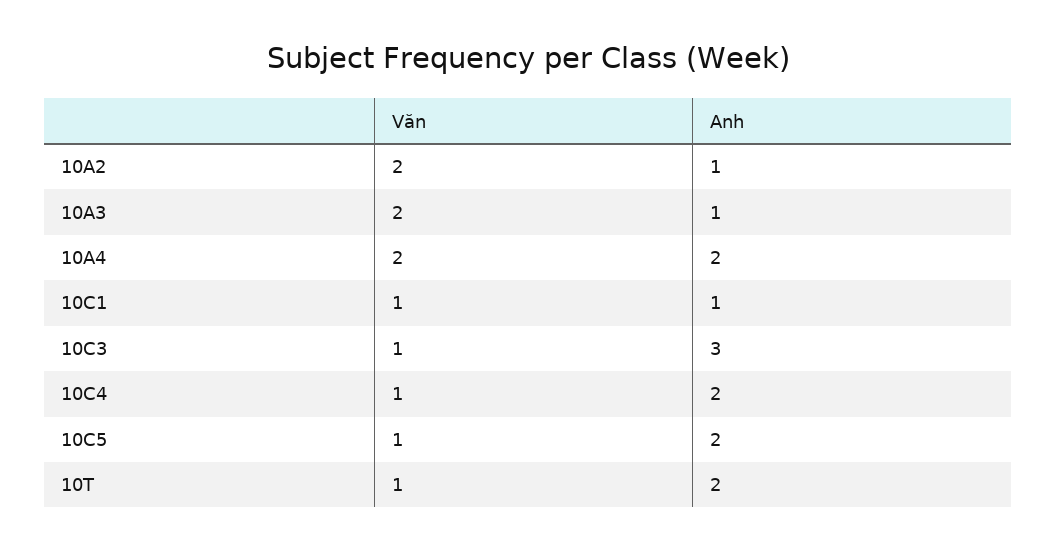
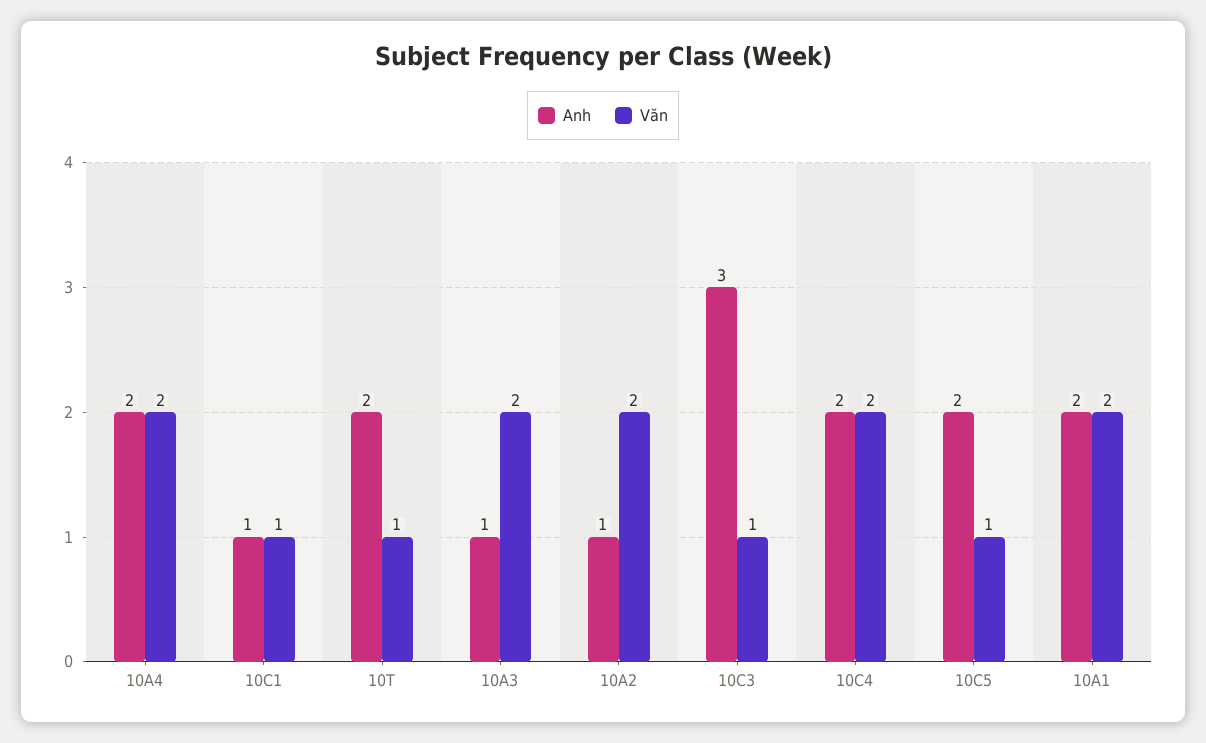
  {
    "Văn": {
      "10A2": 2,
      "10A3": 2,
      "10A4": 2,
      "10C1": 1,
      "10C3": 1,
-     "10C4": 1,
+     "10C4": 2,
      "10C5": 1,
-     "10T": 1
+     "10T": 1,
+     "10A1": 2
    },
    "Anh": {
      "10A2": 1,
      "10A3": 1,
      "10A4": 2,
      "10C1": 1,
      "10C3": 3,
      "10C4": 2,
      "10C5": 2,
-     "10T": 2
+     "10T": 2,
+     "10A1": 2
    }
  }

